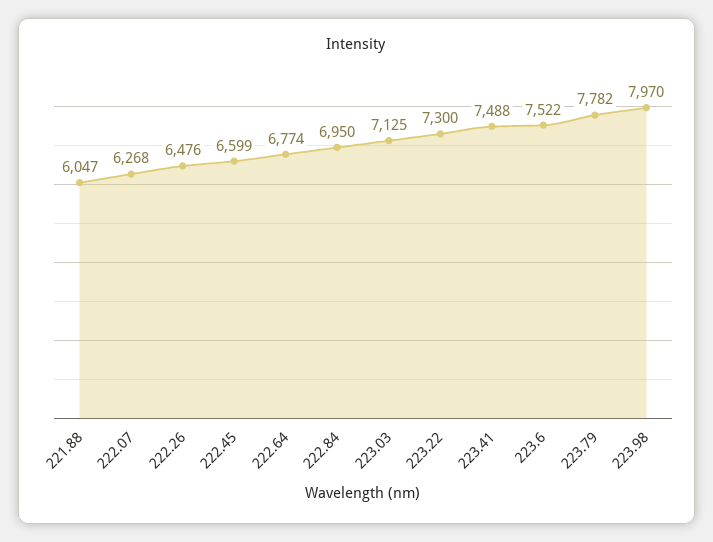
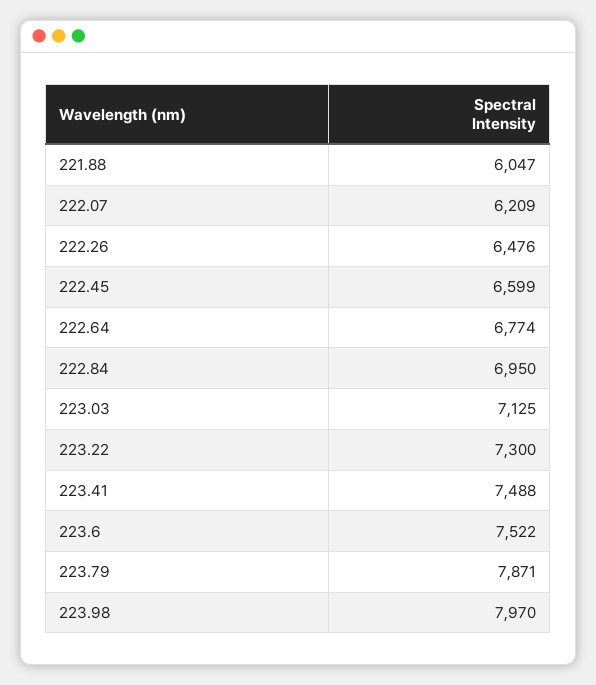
  {
    "221.88": 6047,
-   "222.07": 6268,
+   "222.07": 6209,
    "222.26": 6476,
    "222.45": 6599,
    "222.64": 6774,
    "222.84": 6950,
    "223.03": 7125,
    "223.22": 7300,
    "223.41": 7488,
    "223.6": 7522,
-   "223.79": 7782,
+   "223.79": 7871,
    "223.98": 7970
  }

